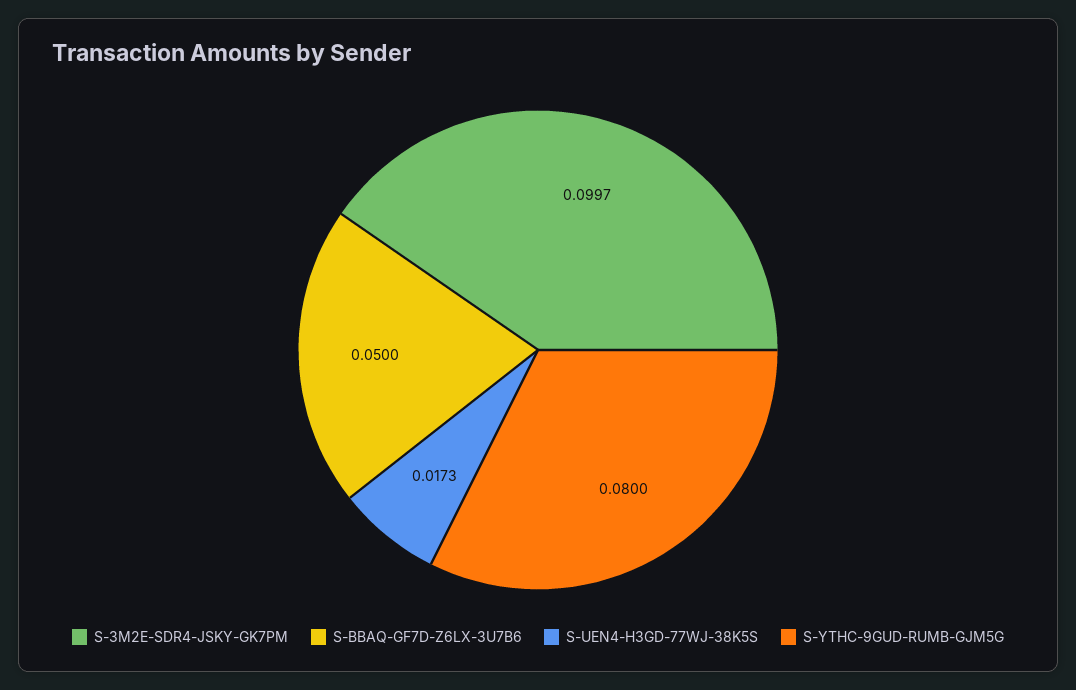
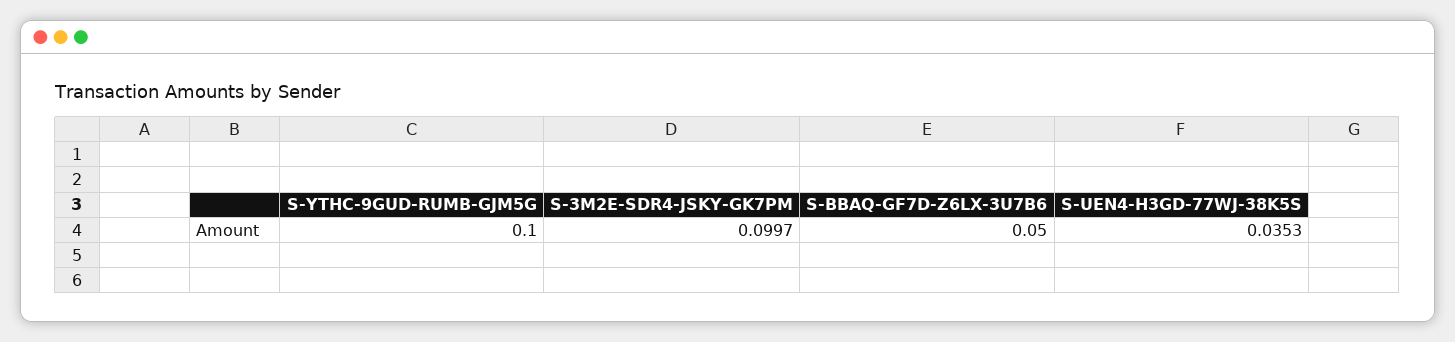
  {
    "S-3M2E-SDR4-JSKY-GK7PM": 0.0997,
    "S-BBAQ-GF7D-Z6LX-3U7B6": 0.05,
-   "S-UEN4-H3GD-77WJ-38K5S": 0.0173,
+   "S-UEN4-H3GD-77WJ-38K5S": 0.0353,
-   "S-YTHC-9GUD-RUMB-GJM5G": 0.08
+   "S-YTHC-9GUD-RUMB-GJM5G": 0.1
  }

